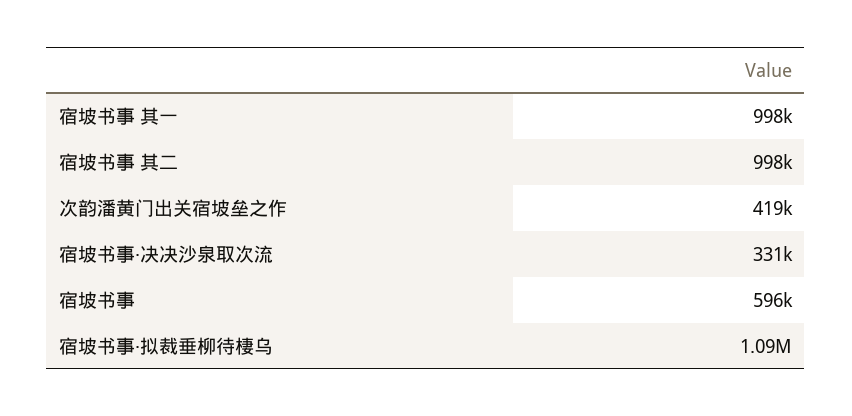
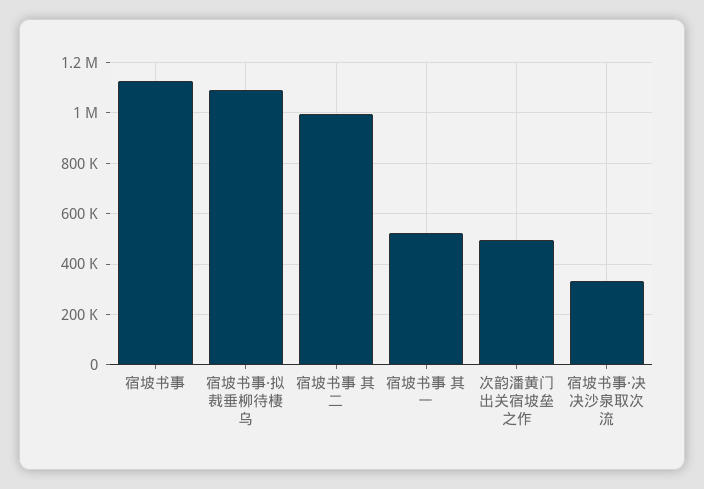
  {
-   "宿坡书事 其一": 998000,
+   "宿坡书事 其一": 525000,
    "宿坡书事 其二": 998000,
-   "次韵潘黄门出关宿坡垒之作": 419000,
+   "次韵潘黄门出关宿坡垒之作": 500000,
    "宿坡书事·决决沙泉取次流": 331000,
-   "宿坡书事": 596000,
+   "宿坡书事": 1125000,
    "宿坡书事·拟裁垂柳待棲乌": 1090000
  }

